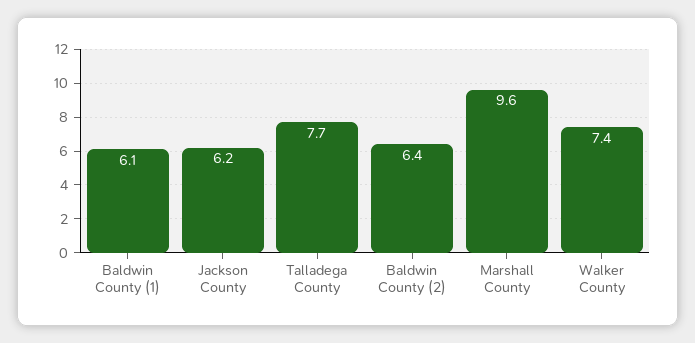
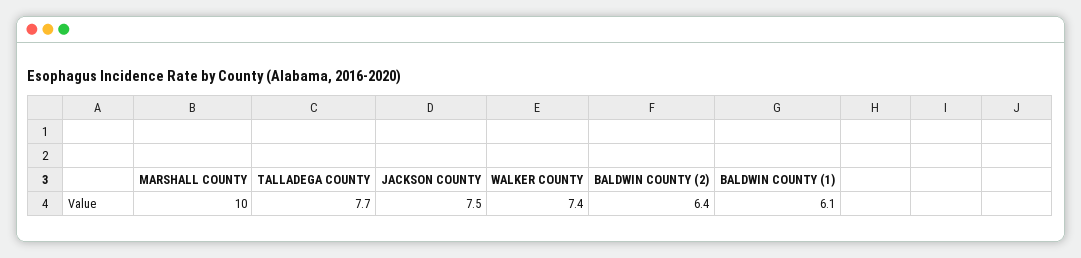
  {
    "Baldwin County (1)": 6.1,
-   "Jackson County": 6.2,
+   "Jackson County": 7.5,
    "Talladega County": 7.7,
    "Baldwin County (2)": 6.4,
-   "Marshall County": 9.6,
+   "Marshall County": 10,
    "Walker County": 7.4
  }

